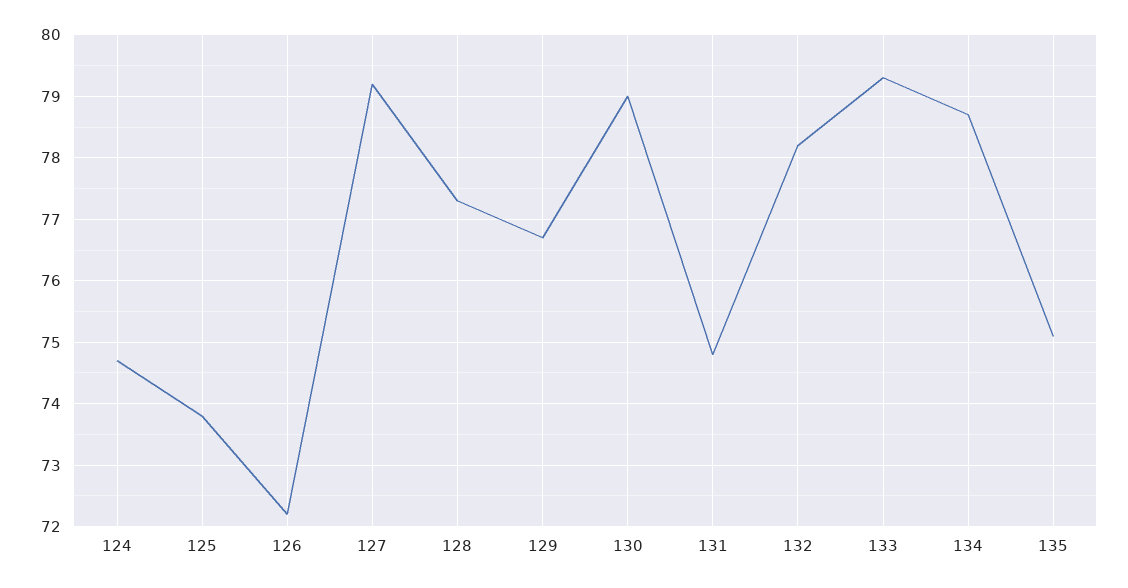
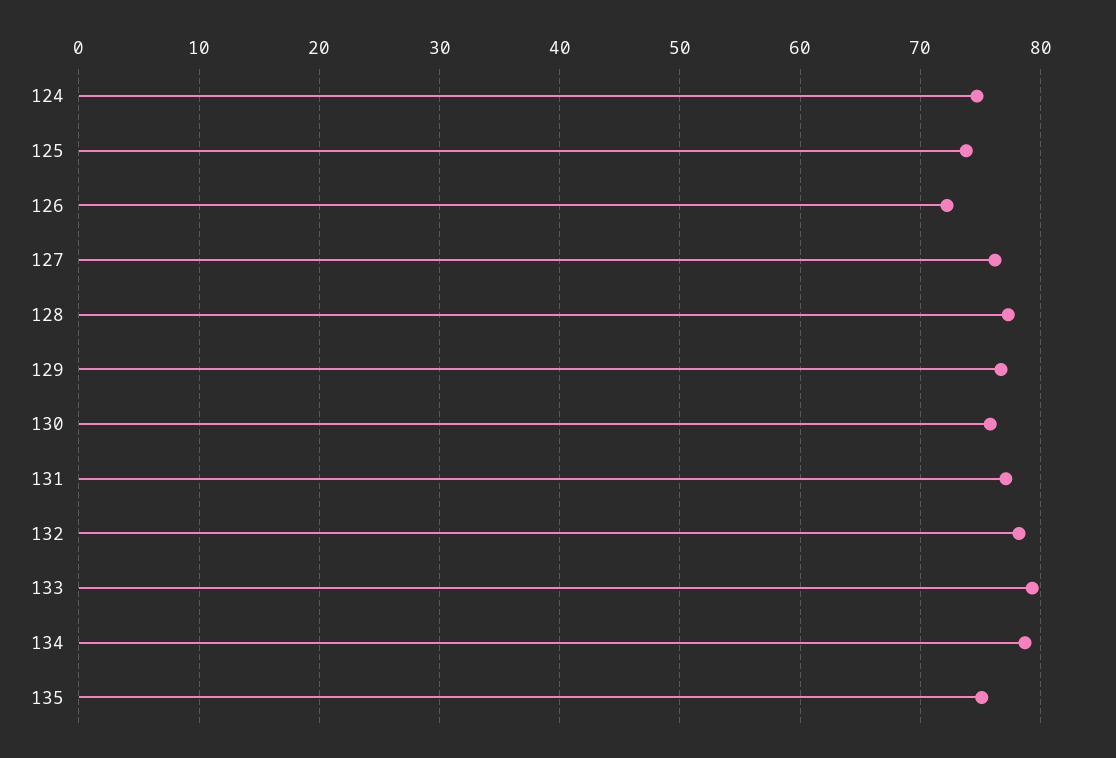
  {
    "124": 74.7,
    "125": 73.8,
    "126": 72.2,
-   "127": 79.2,
+   "127": 76,
    "128": 77.3,
    "129": 76.7,
-   "130": 79,
+   "130": 76,
-   "131": 74.8,
+   "131": 77,
    "132": 78.2,
    "133": 79.3,
    "134": 78.7,
    "135": 75.1
  }

